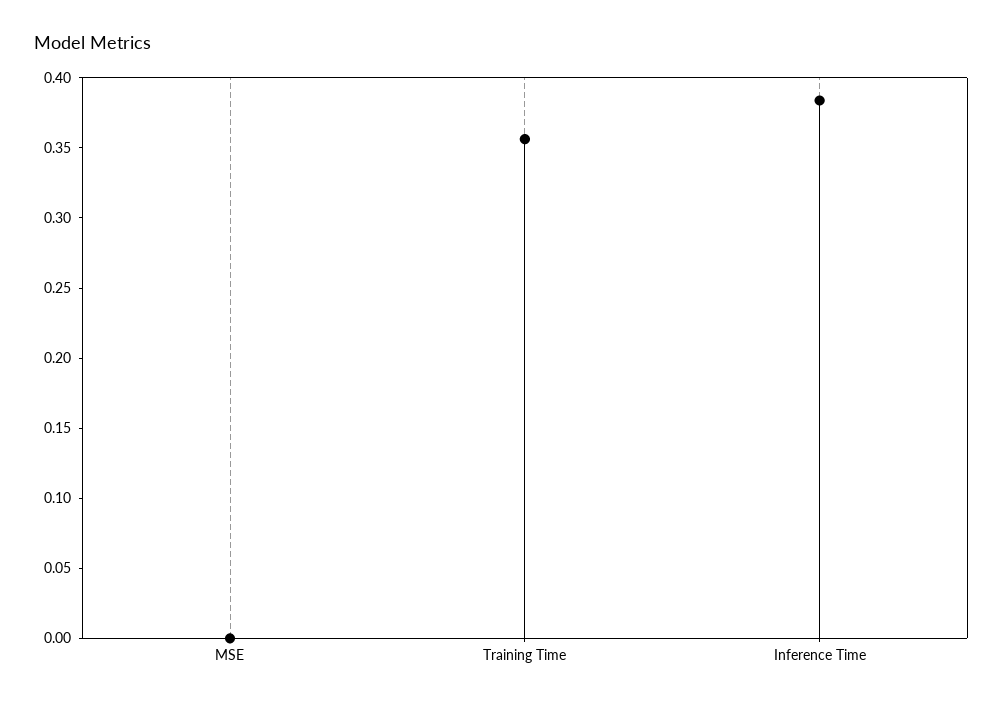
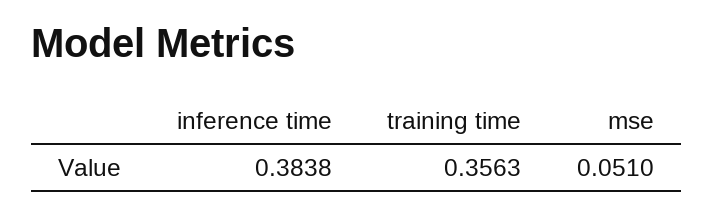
  {
-   "MSE": 0,
+   "MSE": 0.051,
    "Training Time": 0.3563,
    "Inference Time": 0.3838
  }

